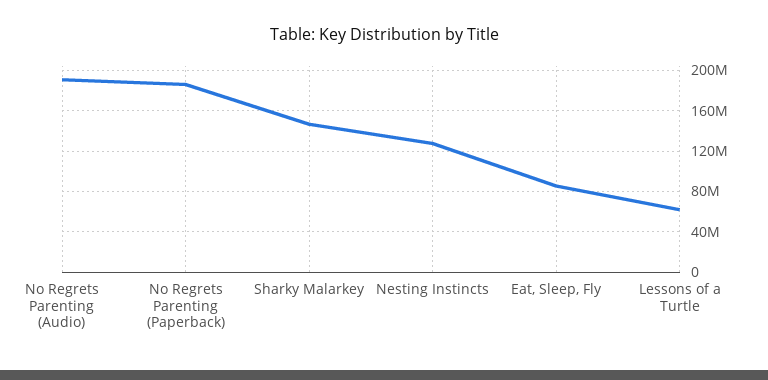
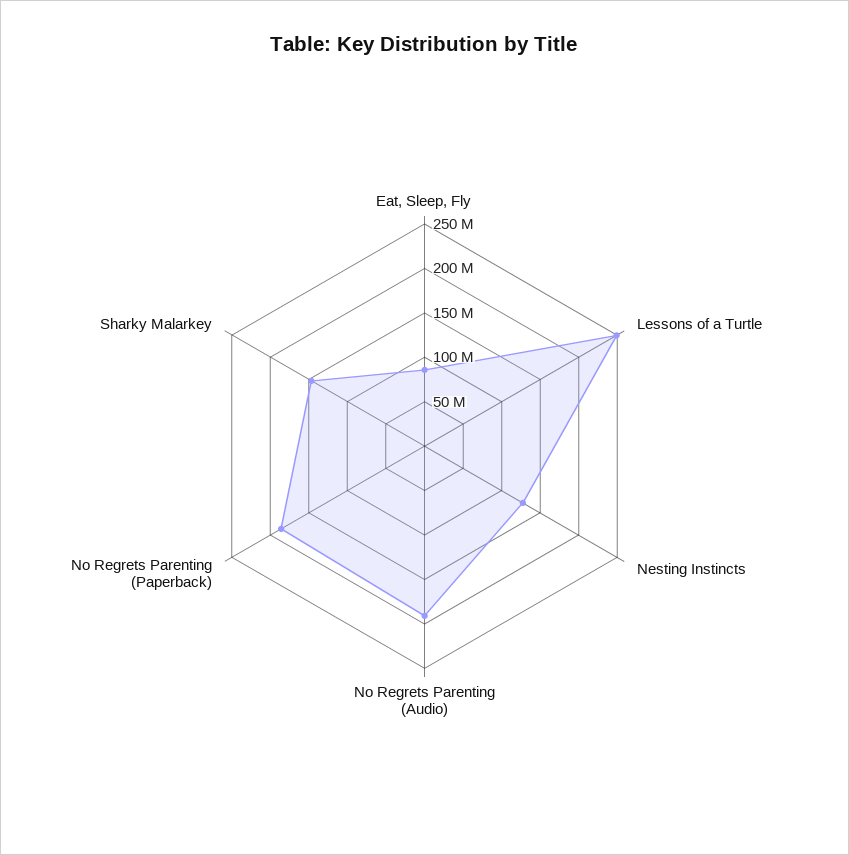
  {
    "No Regrets Parenting (Audio)": 190000000,
    "No Regrets Parenting (Paperback)": 190000000,
    "Sharky Malarkey": 150000000,
    "Nesting Instincts": 130000000,
    "Eat, Sleep, Fly": 90000000,
-   "Lessons of a Turtle": 60000000
+   "Lessons of a Turtle": 250000000
  }

